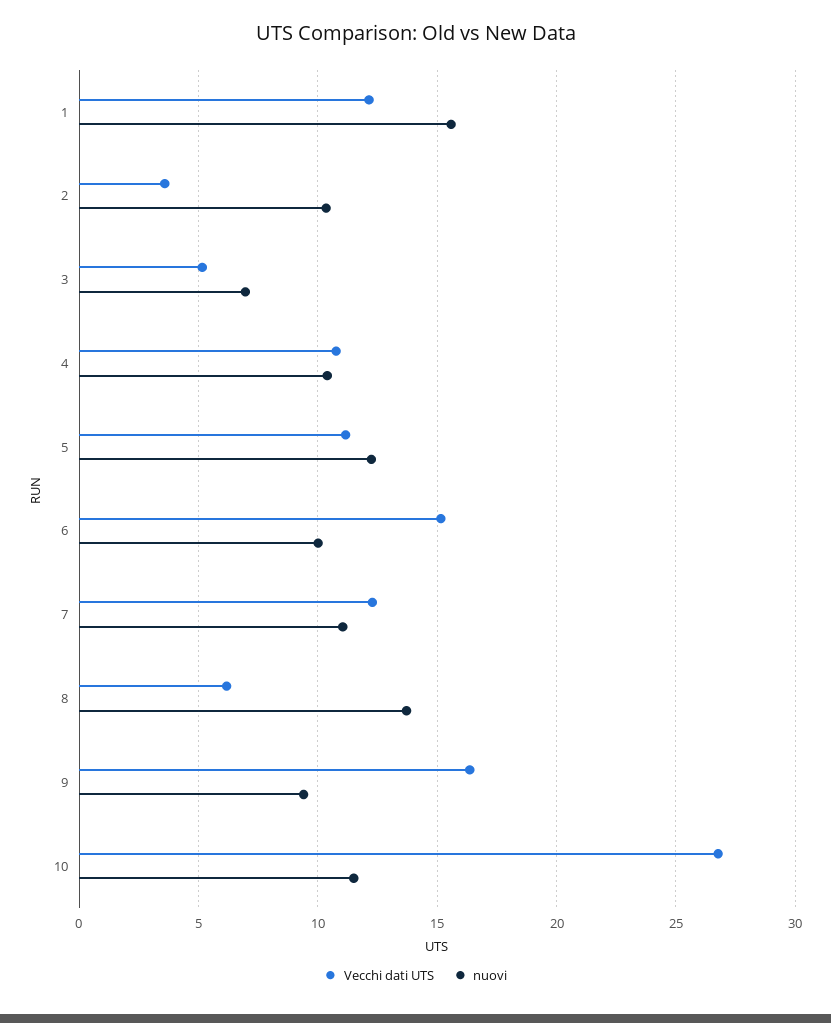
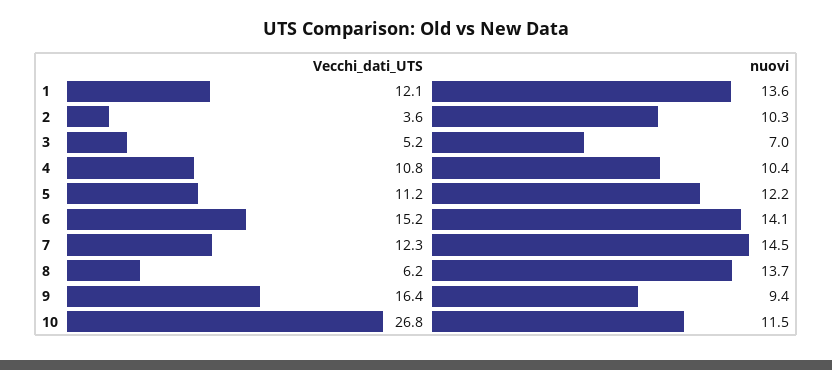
  {
    "Vecchi dati UTS": {
      "1": 12.1,
      "2": 3.6,
      "3": 5.2,
      "4": 10.8,
      "5": 11.2,
      "6": 15.2,
      "7": 12.3,
      "8": 6.2,
      "9": 16.4,
      "10": 26.8
    },
    "nuovi": {
-     "1": 15.5,
+     "1": 13.6,
      "2": 10.3,
      "3": 7,
      "4": 10.4,
      "5": 12.2,
-     "6": 10,
+     "6": 14.1,
-     "7": 11,
+     "7": 14.5,
      "8": 13.7,
      "9": 9.4,
      "10": 11.5
    }
  }

